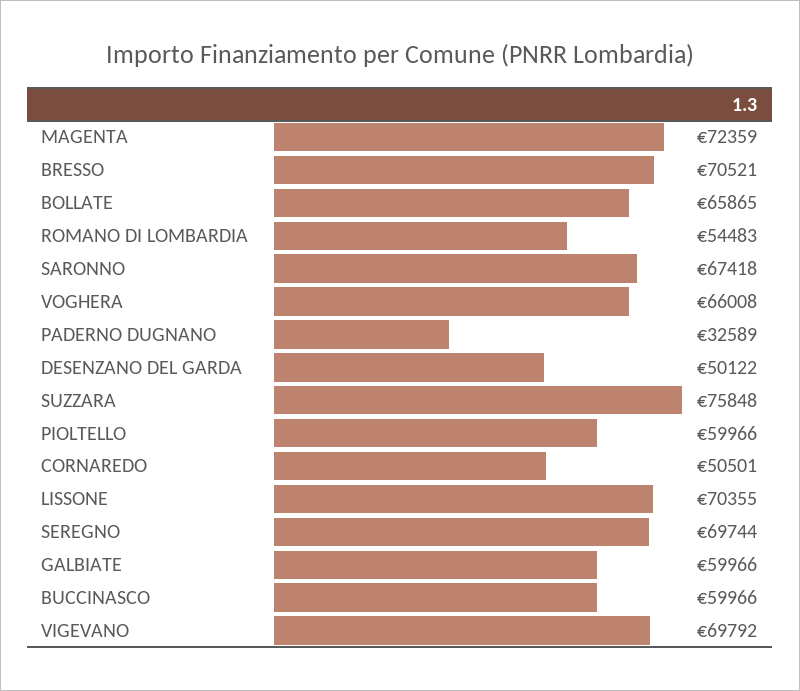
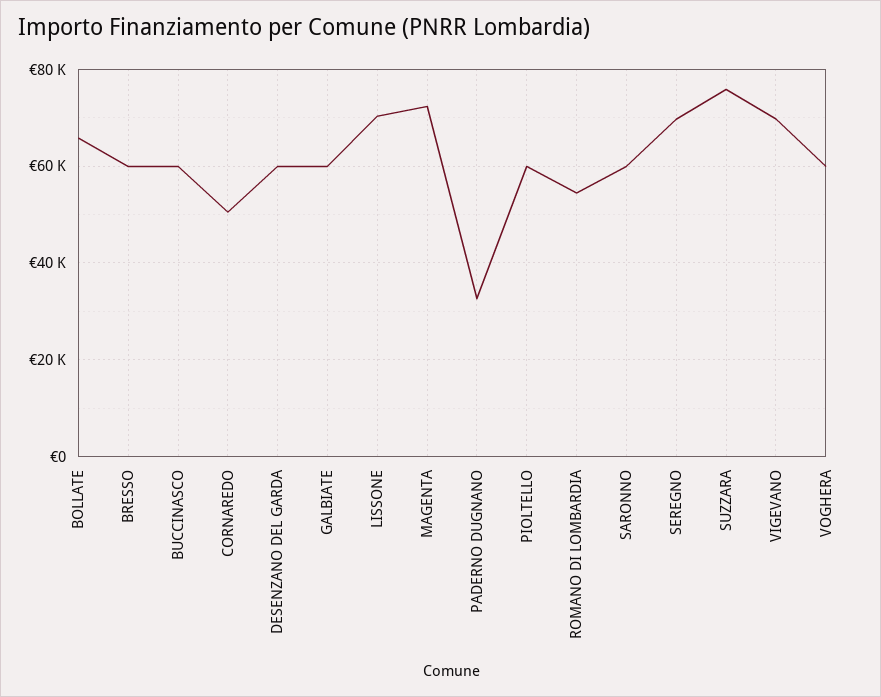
  {
    "MAGENTA": 72359,
-   "BRESSO": 70521,
+   "BRESSO": 60000,
    "BOLLATE": 65865,
    "ROMANO DI LOMBARDIA": 54483,
-   "SARONNO": 67418,
+   "SARONNO": 60000,
-   "VOGHERA": 66008,
+   "VOGHERA": 60000,
    "PADERNO DUGNANO": 32589,
-   "DESENZANO DEL GARDA": 50122,
+   "DESENZANO DEL GARDA": 60000,
    "SUZZARA": 75848,
    "PIOLTELLO": 59966,
    "CORNAREDO": 50501,
    "LISSONE": 70355,
    "SEREGNO": 69744,
    "GALBIATE": 59966,
    "BUCCINASCO": 59966,
    "VIGEVANO": 69792
  }

